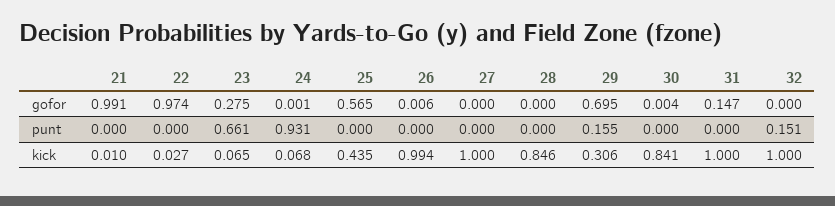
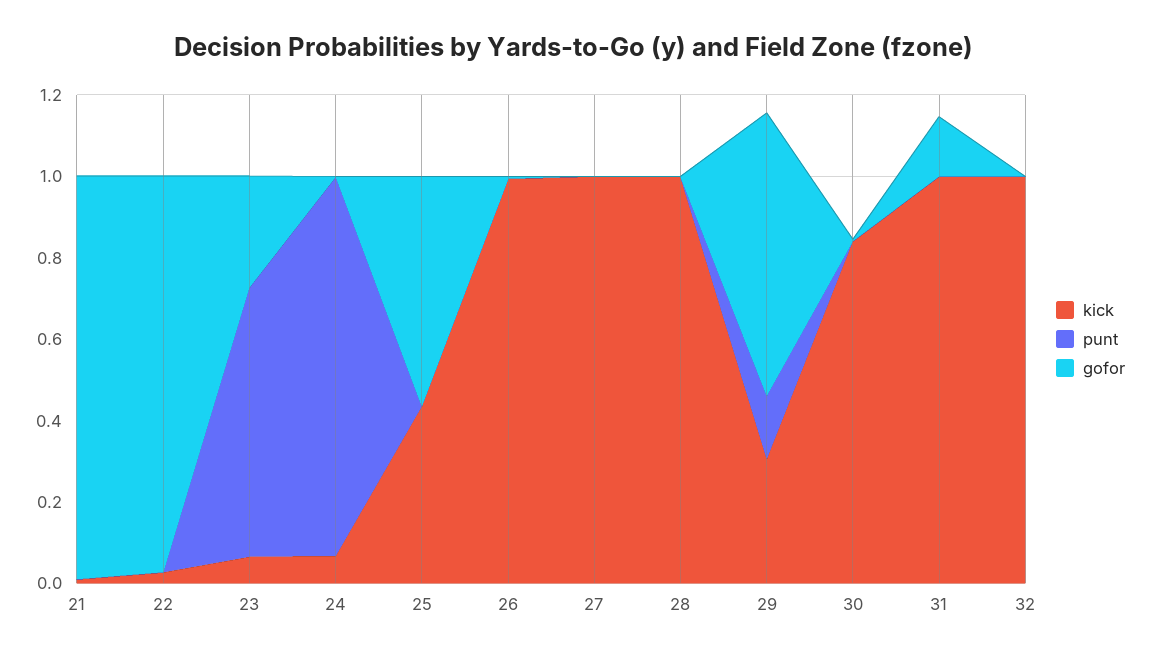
  {
    "gofor": {
      "21": 0.991,
      "22": 0.974,
      "23": 0.275,
      "24": 0.001,
      "25": 0.565,
      "26": 0.006,
      "27": 0,
      "28": 0,
      "29": 0.695,
      "30": 0.004,
      "31": 0.147,
      "32": 0
    },
    "punt": {
      "21": 0,
      "22": 0,
      "23": 0.661,
      "24": 0.931,
      "25": 0,
      "26": 0,
      "27": 0,
      "28": 0,
      "29": 0.155,
      "30": 0,
      "31": 0,
-     "32": 0.151
+     "32": 0
    },
    "kick": {
      "21": 0.01,
      "22": 0.027,
      "23": 0.065,
      "24": 0.068,
      "25": 0.435,
      "26": 0.994,
      "27": 1,
-     "28": 0.846,
+     "28": 1,
      "29": 0.306,
      "30": 0.841,
      "31": 1,
      "32": 1
    }
  }

